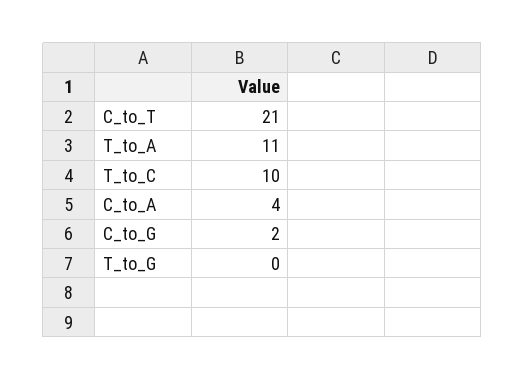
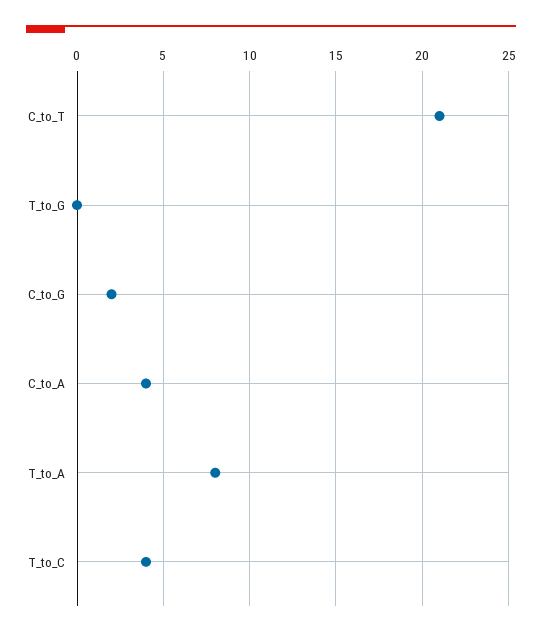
  {
    "C_to_T": 21,
-   "T_to_A": 11,
+   "T_to_A": 8,
-   "T_to_C": 10,
+   "T_to_C": 4,
    "C_to_A": 4,
    "C_to_G": 2,
    "T_to_G": 0
  }

